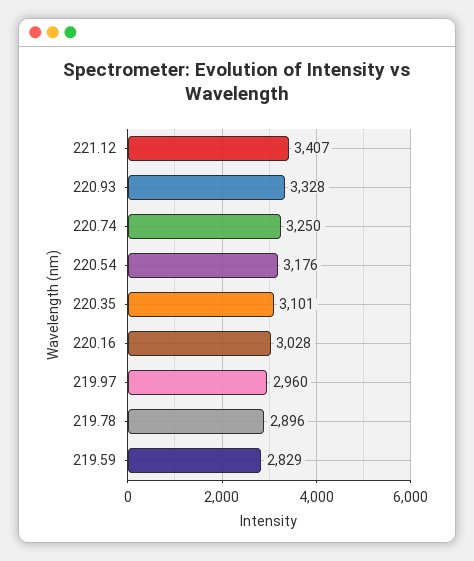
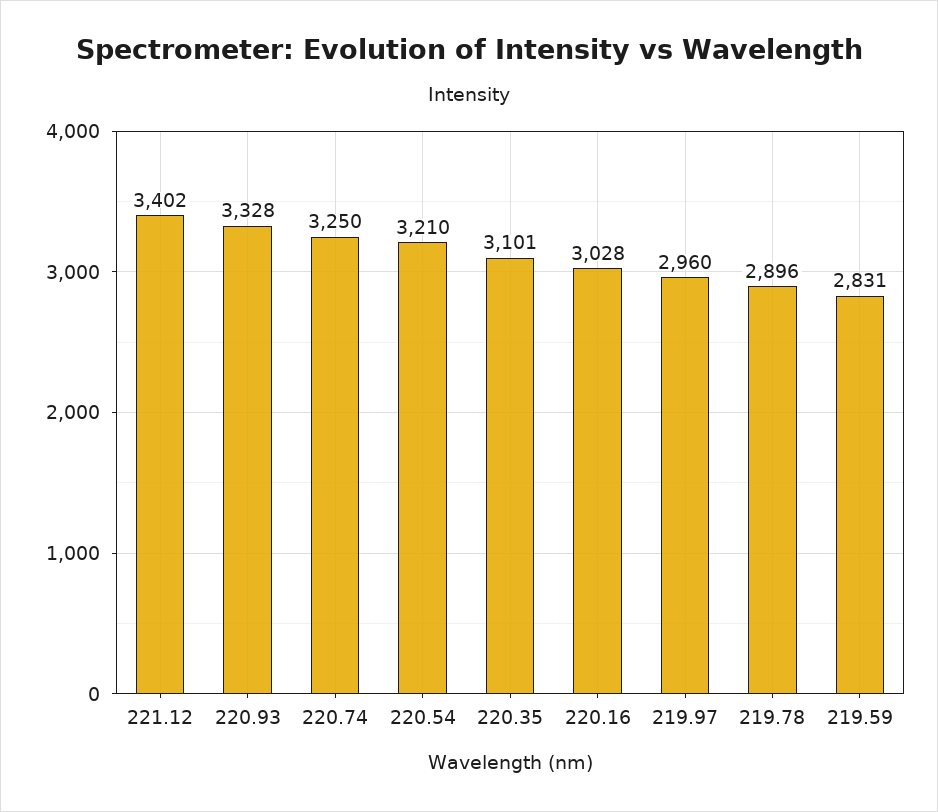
  {
-   "221.12": 3407,
+   "221.12": 3402,
    "220.93": 3328,
    "220.74": 3250,
-   "220.54": 3176,
+   "220.54": 3210,
    "220.35": 3101,
    "220.16": 3028,
    "219.97": 2960,
    "219.78": 2896,
-   "219.59": 2829
+   "219.59": 2831
  }

